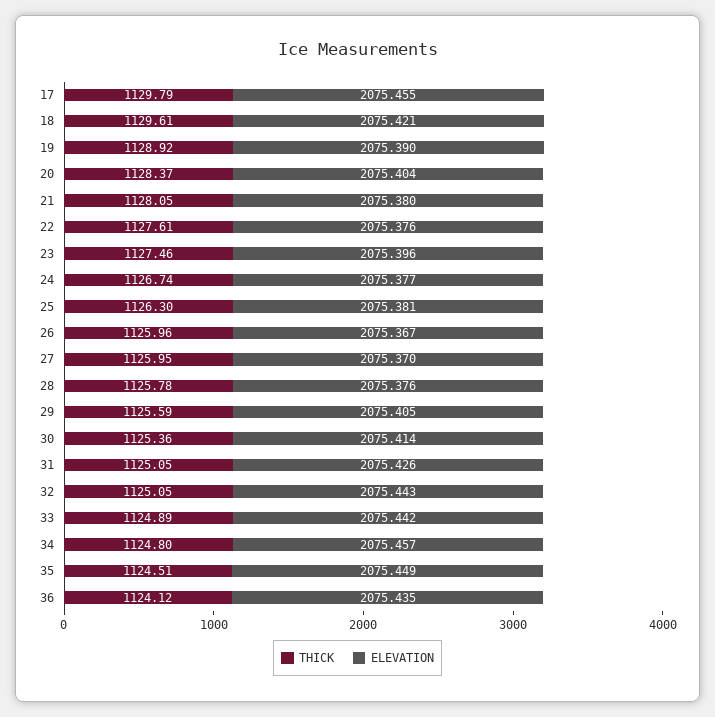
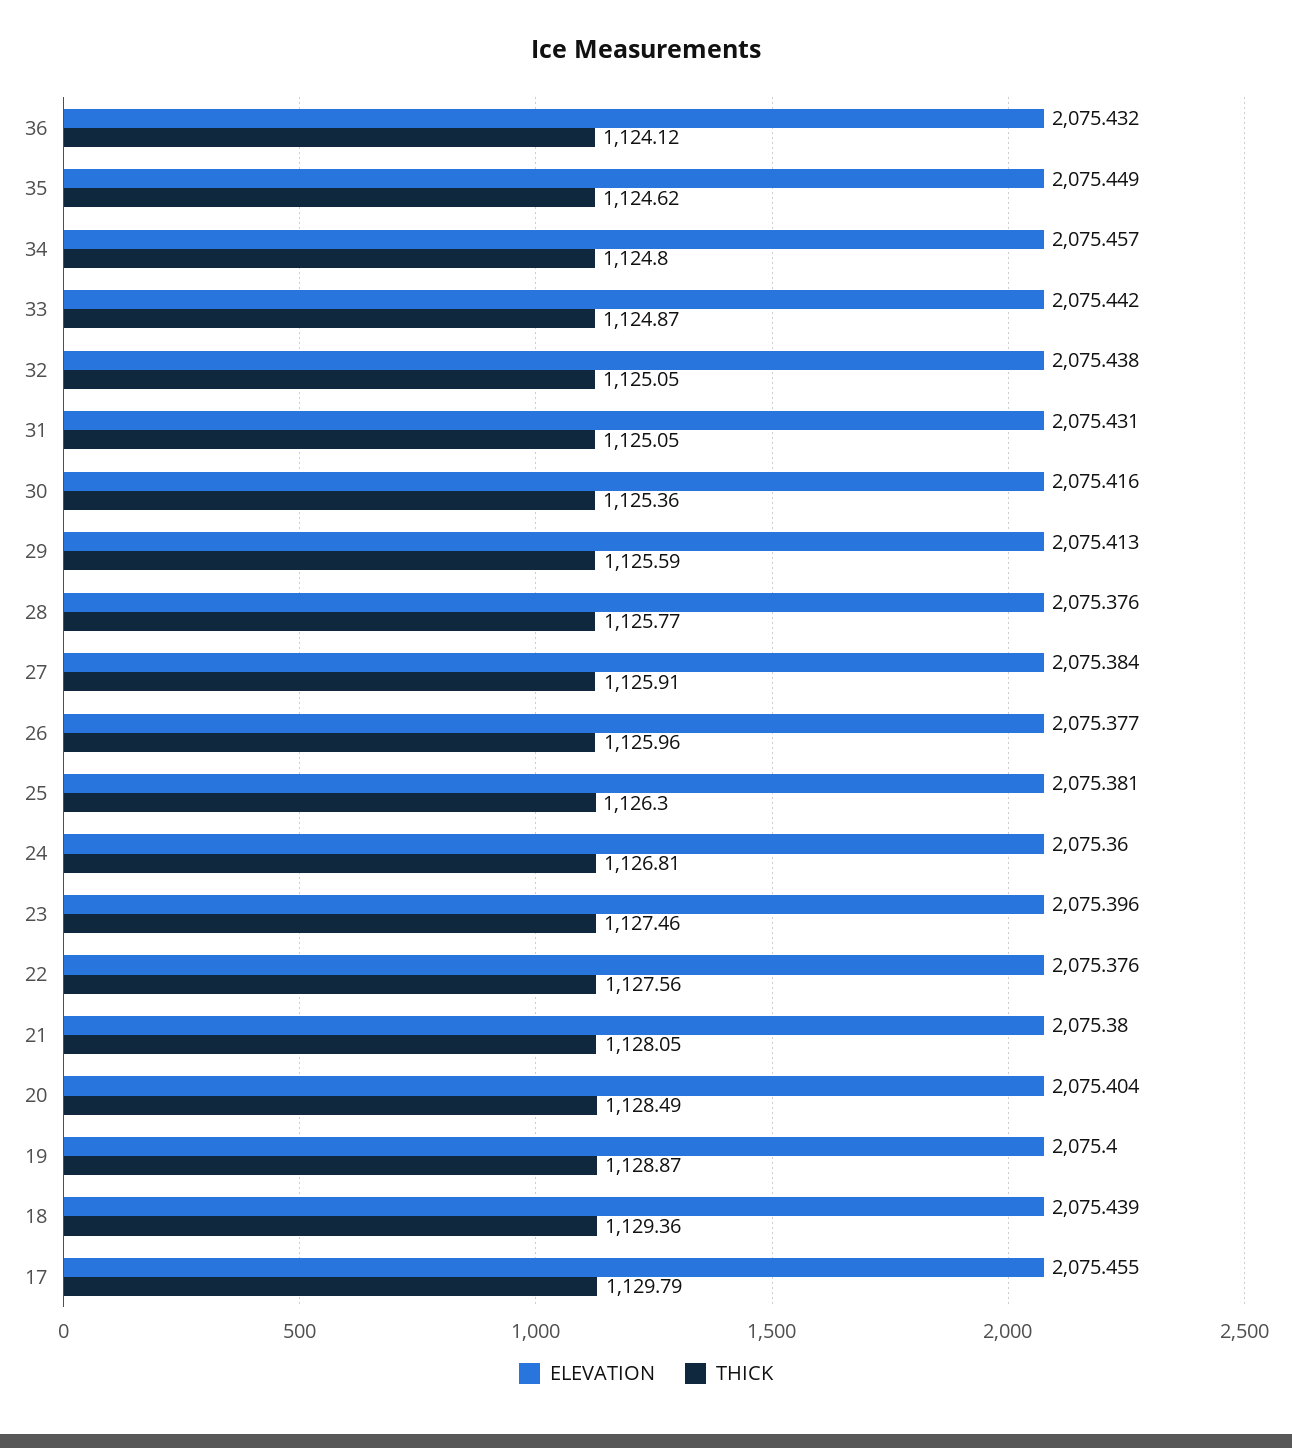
  {
    "THICK": {
      "17": 1129.79,
-     "18": 1129.61,
+     "18": 1129.36,
-     "19": 1128.92,
+     "19": 1128.87,
-     "20": 1128.37,
+     "20": 1128.49,
      "21": 1128.05,
-     "22": 1127.61,
+     "22": 1127.56,
      "23": 1127.46,
-     "24": 1126.74,
+     "24": 1126.81,
      "25": 1126.3,
      "26": 1125.96,
-     "27": 1125.95,
+     "27": 1125.91,
-     "28": 1125.78,
+     "28": 1125.77,
      "29": 1125.59,
      "30": 1125.36,
      "31": 1125.05,
      "32": 1125.05,
-     "33": 1124.89,
+     "33": 1124.87,
      "34": 1124.8,
-     "35": 1124.51,
+     "35": 1124.62,
      "36": 1124.12
    },
    "ELEVATION": {
      "17": 2075.455,
-     "18": 2075.421,
+     "18": 2075.439,
-     "19": 2075.39,
+     "19": 2075.4,
      "20": 2075.404,
      "21": 2075.38,
      "22": 2075.376,
      "23": 2075.396,
-     "24": 2075.377,
+     "24": 2075.36,
      "25": 2075.381,
-     "26": 2075.367,
+     "26": 2075.377,
-     "27": 2075.37,
+     "27": 2075.384,
      "28": 2075.376,
-     "29": 2075.405,
+     "29": 2075.413,
-     "30": 2075.414,
+     "30": 2075.416,
-     "31": 2075.426,
+     "31": 2075.431,
-     "32": 2075.443,
+     "32": 2075.438,
      "33": 2075.442,
      "34": 2075.457,
      "35": 2075.449,
-     "36": 2075.435
+     "36": 2075.432
    }
  }

